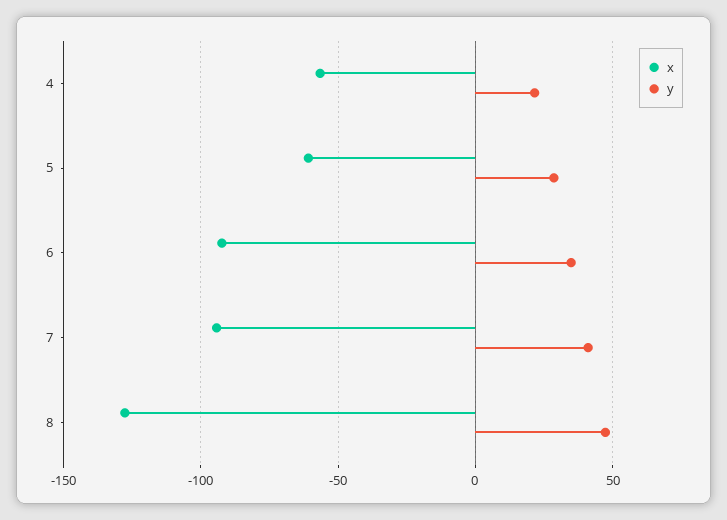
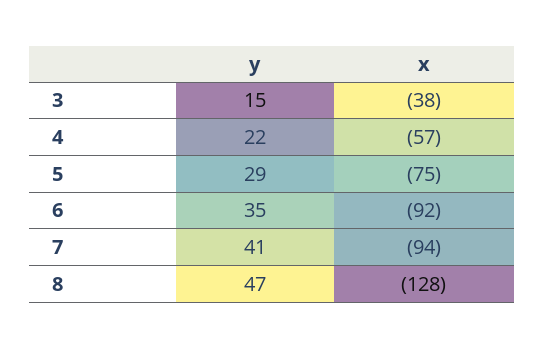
  {
    "x": {
      "4": -57,
-     "5": -60,
+     "5": -75,
      "6": -92,
      "7": -94,
-     "8": -128
+     "8": -128,
+     "3": -38
    },
    "y": {
      "4": 22,
      "5": 29,
      "6": 35,
      "7": 41,
-     "8": 47
+     "8": 47,
+     "3": 15
    }
  }

